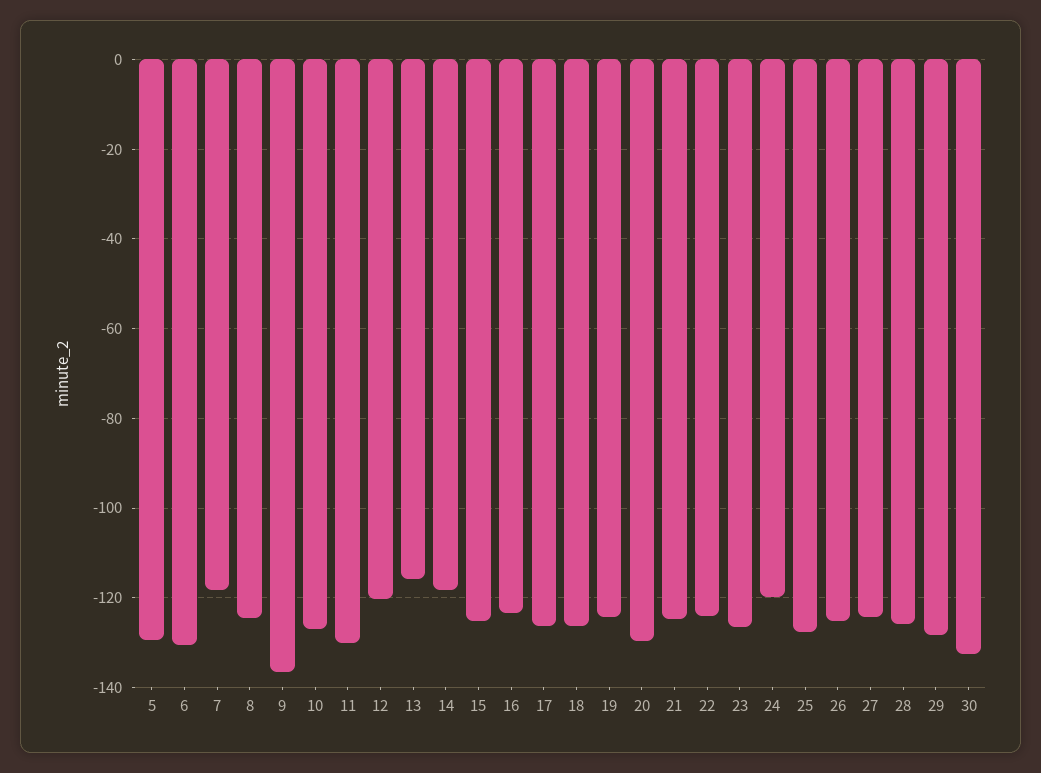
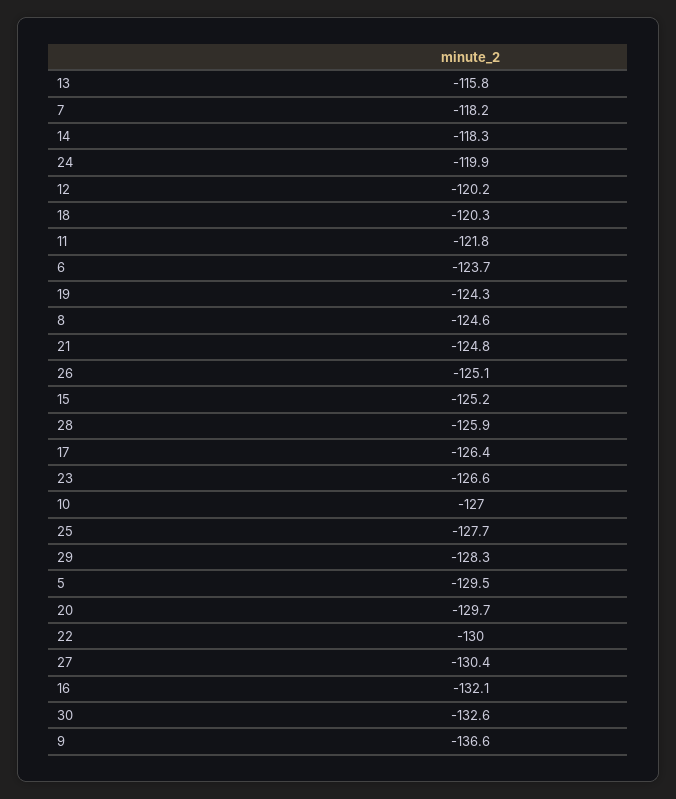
  {
    "5": -129.5,
-   "6": -130,
+   "6": -123.7,
    "7": -118.2,
    "8": -124.6,
    "9": -136.6,
    "10": -127,
-   "11": -130,
+   "11": -121.8,
    "12": -120.2,
    "13": -115.8,
    "14": -118.3,
    "15": -125.2,
-   "16": -124,
+   "16": -132.1,
    "17": -126.4,
-   "18": -126,
+   "18": -120.3,
    "19": -124.3,
    "20": -129.7,
    "21": -124.8,
-   "22": -124,
+   "22": -130,
    "23": -126.6,
    "24": -119.9,
    "25": -127.7,
    "26": -125.1,
-   "27": -124,
+   "27": -130.4,
    "28": -125.9,
    "29": -128.3,
    "30": -132.6
  }

